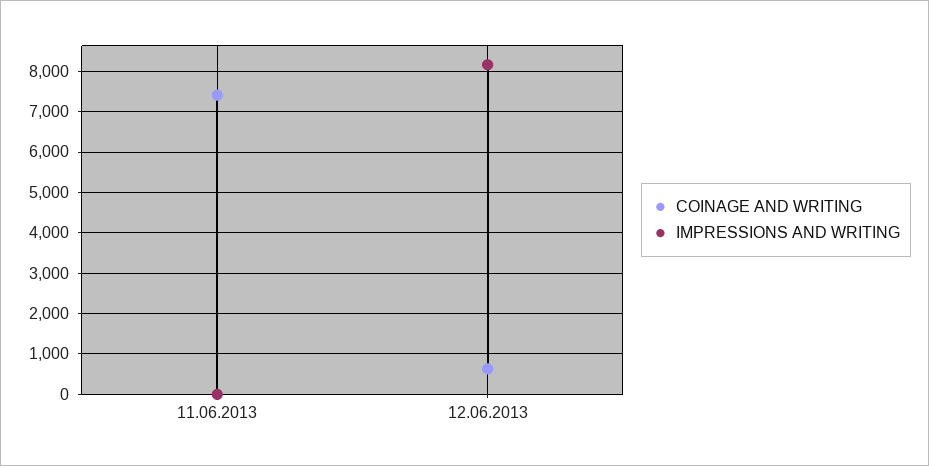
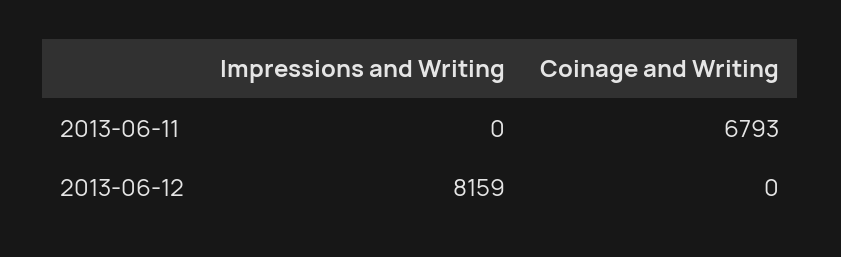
  {
    "COINAGE AND WRITING": {
-     "11.06.2013": 7400,
+     "11.06.2013": 6793,
-     "12.06.2013": 600
+     "12.06.2013": 0
    },
    "IMPRESSIONS AND WRITING": {
      "11.06.2013": 0,
      "12.06.2013": 8159
    }
  }

